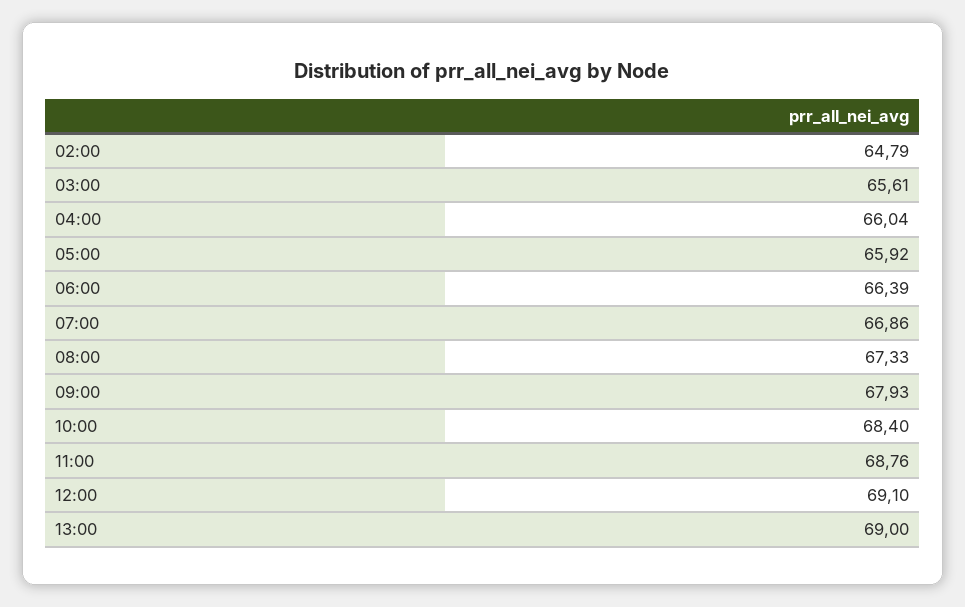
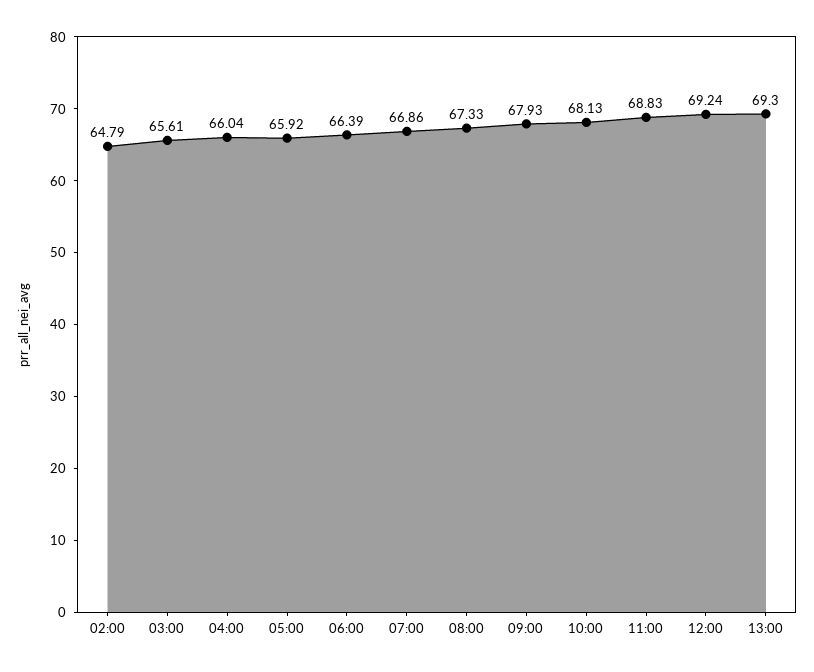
  {
    "02:00": 64.79,
    "03:00": 65.61,
    "04:00": 66.04,
    "05:00": 65.92,
    "06:00": 66.39,
    "07:00": 66.86,
    "08:00": 67.33,
    "09:00": 67.93,
-   "10:00": 68.4,
+   "10:00": 68.13,
-   "11:00": 68.76,
+   "11:00": 68.83,
-   "12:00": 69.1,
+   "12:00": 69.24,
-   "13:00": 69
+   "13:00": 69.3
  }

